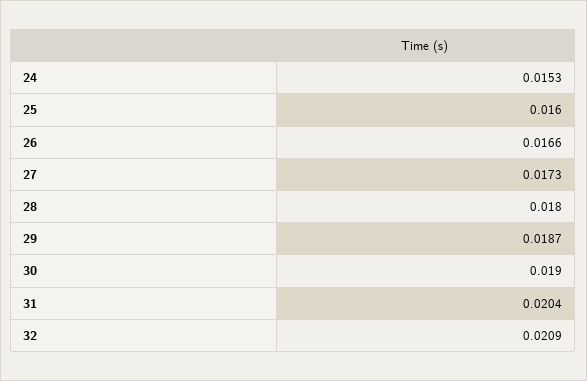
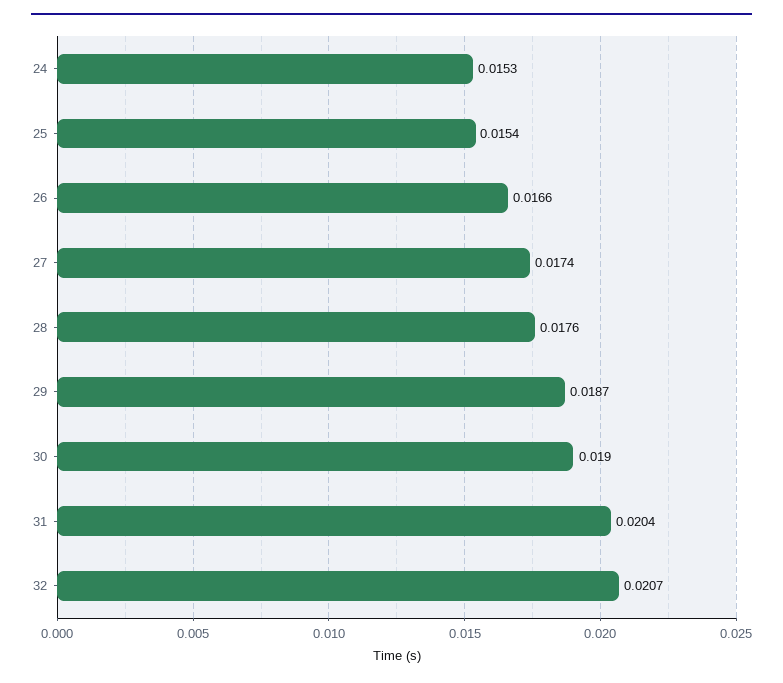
  {
    "24": 0.0153,
-   "25": 0.016,
+   "25": 0.0154,
    "26": 0.0166,
-   "27": 0.0173,
+   "27": 0.0174,
-   "28": 0.018,
+   "28": 0.0176,
    "29": 0.0187,
    "30": 0.019,
    "31": 0.0204,
-   "32": 0.0209
+   "32": 0.0207
  }

